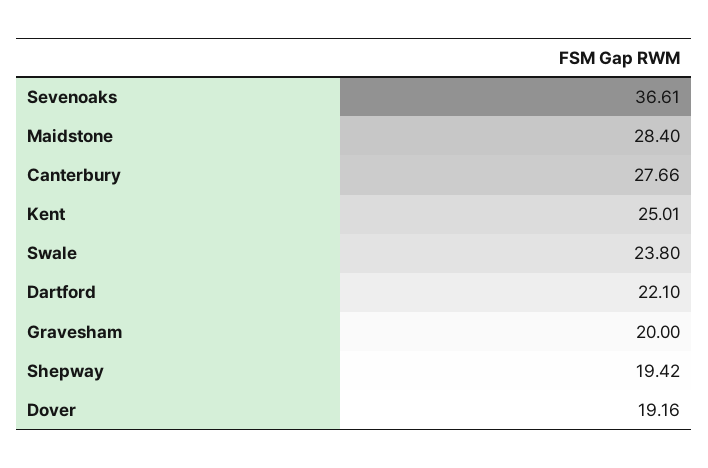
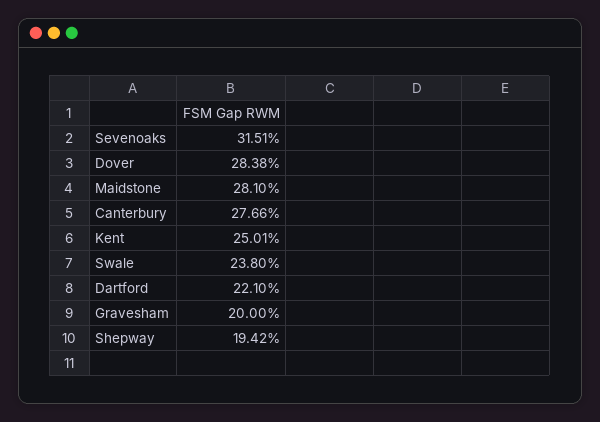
  {
-   "Sevenoaks": 36.61,
+   "Sevenoaks": 31.51,
-   "Maidstone": 28.4,
+   "Maidstone": 28.1,
    "Canterbury": 27.66,
    "Kent": 25.01,
    "Swale": 23.8,
    "Dartford": 22.1,
    "Gravesham": 20,
    "Shepway": 19.42,
-   "Dover": 19.16
+   "Dover": 28.38
  }

